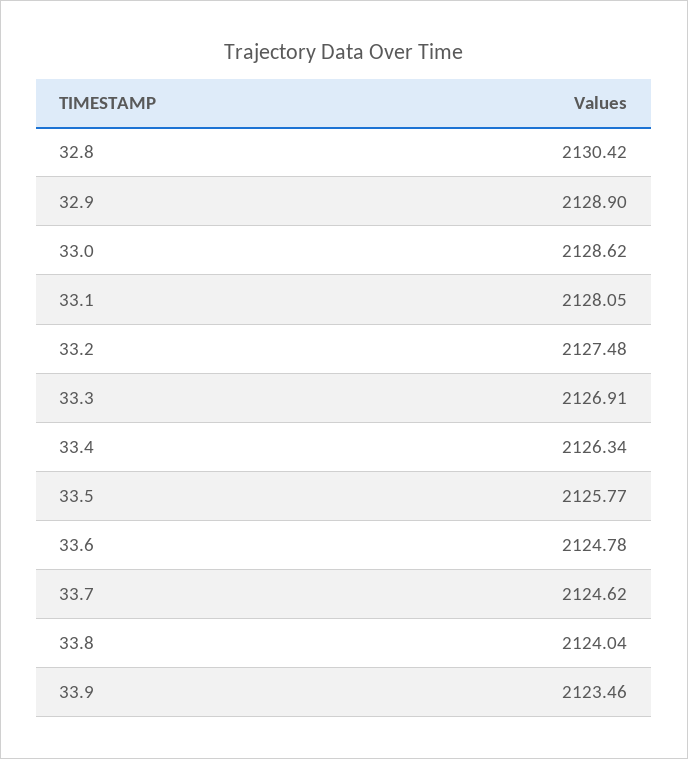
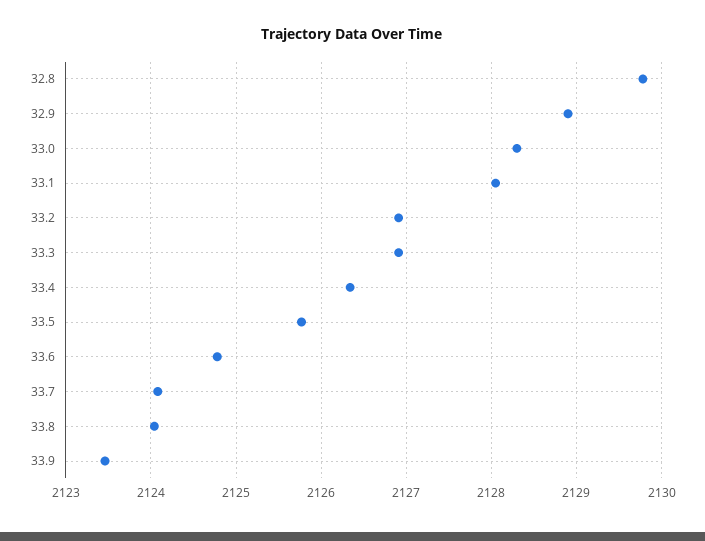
  {
-   "32.8": 2130.42,
+   "32.8": 2129.8,
    "32.9": 2128.9,
-   "33.0": 2128.62,
+   "33.0": 2128.3,
    "33.1": 2128.05,
-   "33.2": 2127.48,
+   "33.2": 2126.9,
    "33.3": 2126.91,
    "33.4": 2126.34,
    "33.5": 2125.77,
    "33.6": 2124.78,
-   "33.7": 2124.62,
+   "33.7": 2124.1,
    "33.8": 2124.04,
    "33.9": 2123.46
  }

